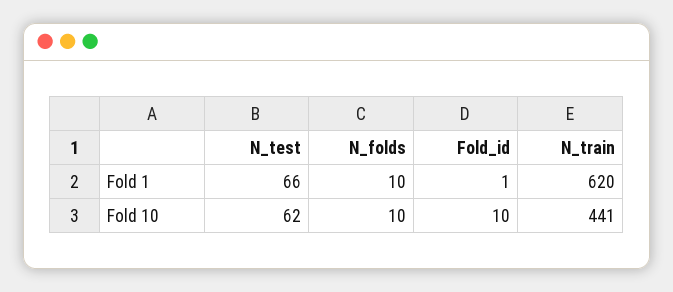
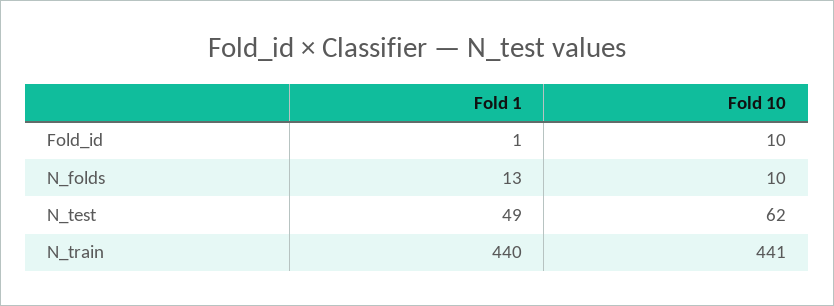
  {
    "N_test": {
-     "Fold 1": 66,
+     "Fold 1": 49,
      "Fold 10": 62
    },
    "N_folds": {
-     "Fold 1": 10,
+     "Fold 1": 13,
      "Fold 10": 10
    },
    "Fold_id": {
      "Fold 1": 1,
      "Fold 10": 10
    },
    "N_train": {
-     "Fold 1": 620,
+     "Fold 1": 440,
      "Fold 10": 441
    }
  }

